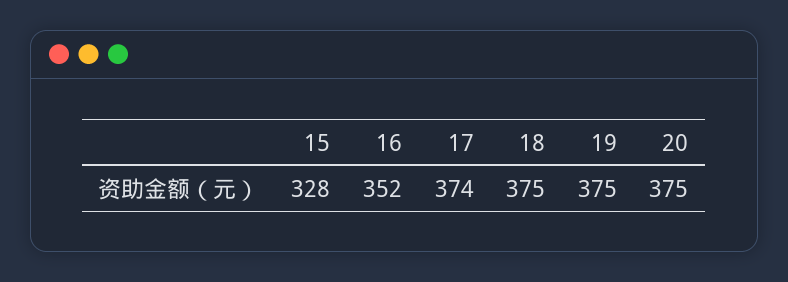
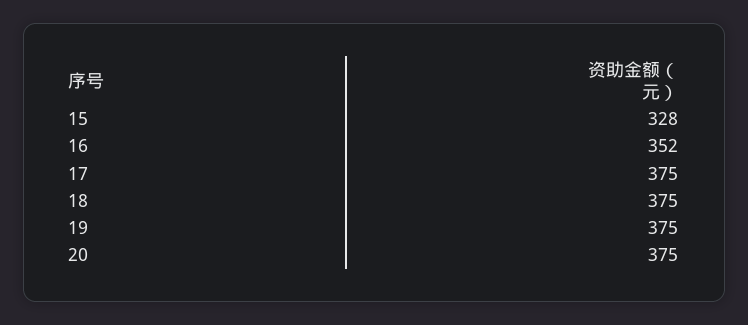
  {
    "15": 328,
    "16": 352,
-   "17": 374,
+   "17": 375,
    "18": 375,
    "19": 375,
    "20": 375
  }

